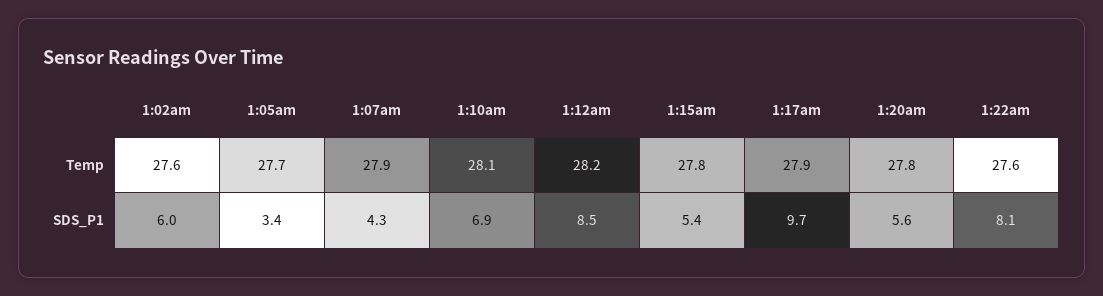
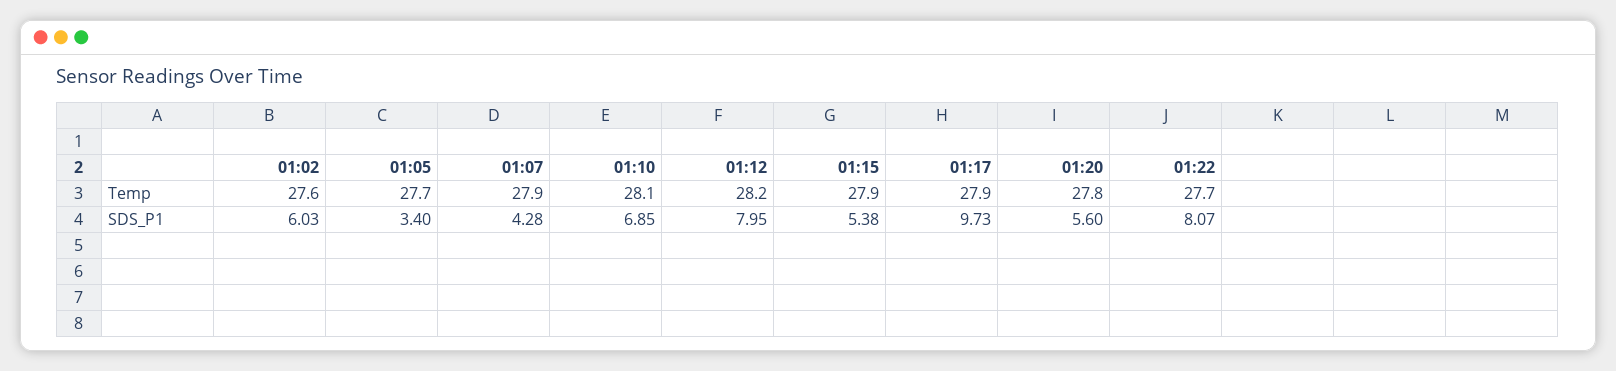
  {
    "1:02am": {
      "Temp": 27.6,
      "SDS_P1": 6.03
    },
    "1:05am": {
      "Temp": 27.7,
      "SDS_P1": 3.4
    },
    "1:07am": {
      "Temp": 27.9,
      "SDS_P1": 4.28
    },
    "1:10am": {
      "Temp": 28.1,
      "SDS_P1": 6.85
    },
    "1:12am": {
      "Temp": 28.2,
-     "SDS_P1": 8.5
+     "SDS_P1": 7.95
    },
    "1:15am": {
-     "Temp": 27.8,
+     "Temp": 27.9,
      "SDS_P1": 5.38
    },
    "1:17am": {
      "Temp": 27.9,
      "SDS_P1": 9.73
    },
    "1:20am": {
      "Temp": 27.8,
      "SDS_P1": 5.6
    },
    "1:22am": {
-     "Temp": 27.6,
+     "Temp": 27.7,
      "SDS_P1": 8.07
    }
  }

